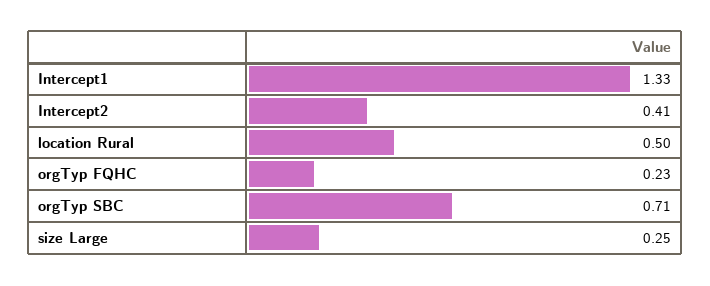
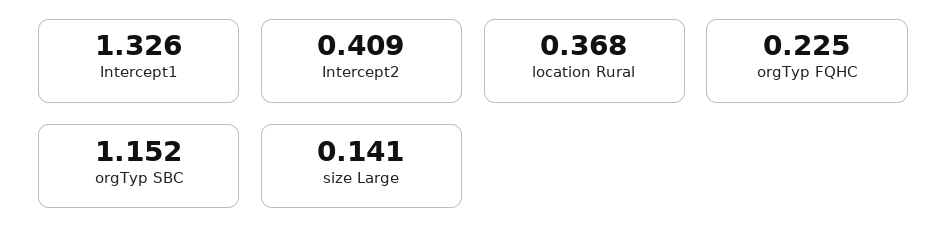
  {
    "Intercept1": 1.326,
    "Intercept2": 0.409,
-   "location Rural": 0.5,
+   "location Rural": 0.368,
    "orgTyp FQHC": 0.225,
-   "orgTyp SBC": 0.71,
+   "orgTyp SBC": 1.152,
-   "size Large": 0.25
+   "size Large": 0.141
  }

